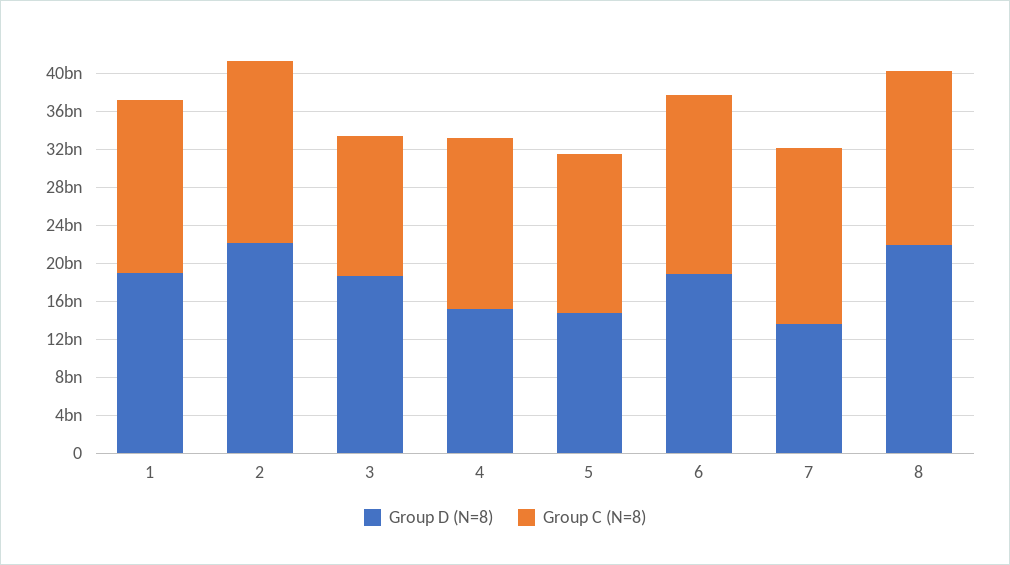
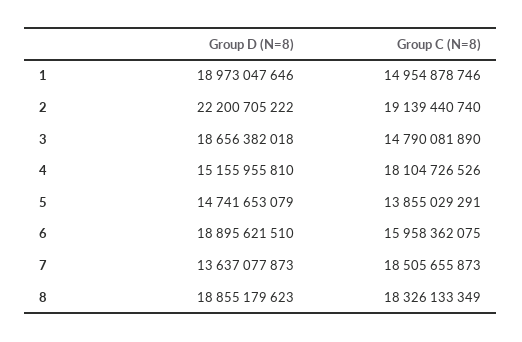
  {
    "Group D (N=8)": {
      "1": 18973047646,
      "2": 22200705222,
      "3": 18656382018,
      "4": 15155955810,
      "5": 14741653079,
      "6": 18895621510,
      "7": 13637077873,
-     "8": 22000000000
+     "8": 18855179623
    },
    "Group C (N=8)": {
-     "1": 18000000000,
+     "1": 14954878746,
      "2": 19139440740,
      "3": 14790081890,
      "4": 18104726526,
-     "5": 17000000000,
+     "5": 13855029291,
-     "6": 19000000000,
+     "6": 15958362075,
      "7": 18505655873,
      "8": 18326133349
    }
  }

